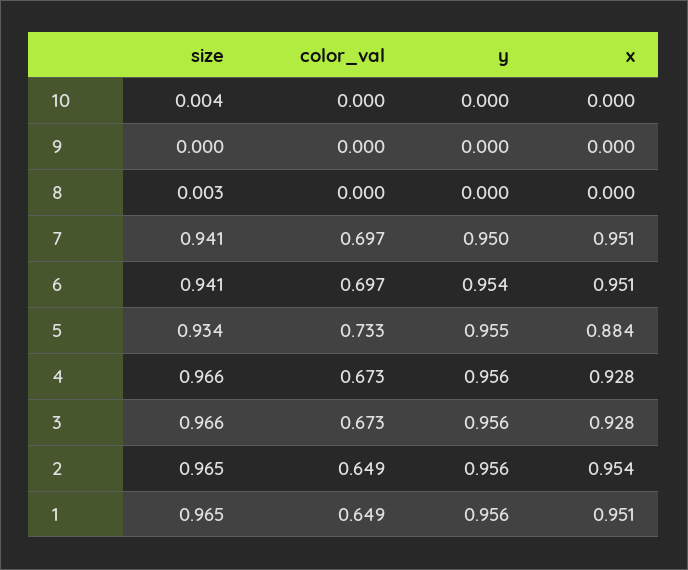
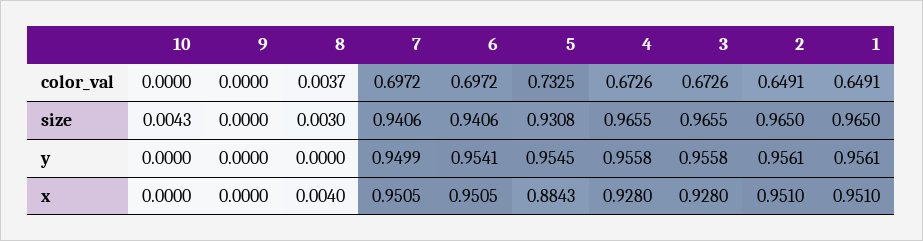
  {
    "size": {
      "10": 0.0043,
      "9": 0,
      "8": 0.003,
      "7": 0.9406,
      "6": 0.9406,
-     "5": 0.934,
+     "5": 0.9308,
      "4": 0.9655,
      "3": 0.9655,
      "2": 0.965,
      "1": 0.965
    },
    "color_val": {
      "10": 0,
      "9": 0,
-     "8": 0,
+     "8": 0.0037,
      "7": 0.6972,
      "6": 0.6972,
      "5": 0.7325,
      "4": 0.6726,
      "3": 0.6726,
      "2": 0.6491,
      "1": 0.6491
    },
    "y": {
      "10": 0,
      "9": 0,
      "8": 0,
      "7": 0.9499,
      "6": 0.9541,
      "5": 0.9545,
      "4": 0.9558,
      "3": 0.9558,
      "2": 0.9561,
      "1": 0.9561
    },
    "x": {
      "10": 0,
      "9": 0,
-     "8": 0,
+     "8": 0.004,
      "7": 0.9505,
      "6": 0.9505,
      "5": 0.8843,
      "4": 0.928,
      "3": 0.928,
-     "2": 0.954,
+     "2": 0.951,
      "1": 0.951
    }
  }

